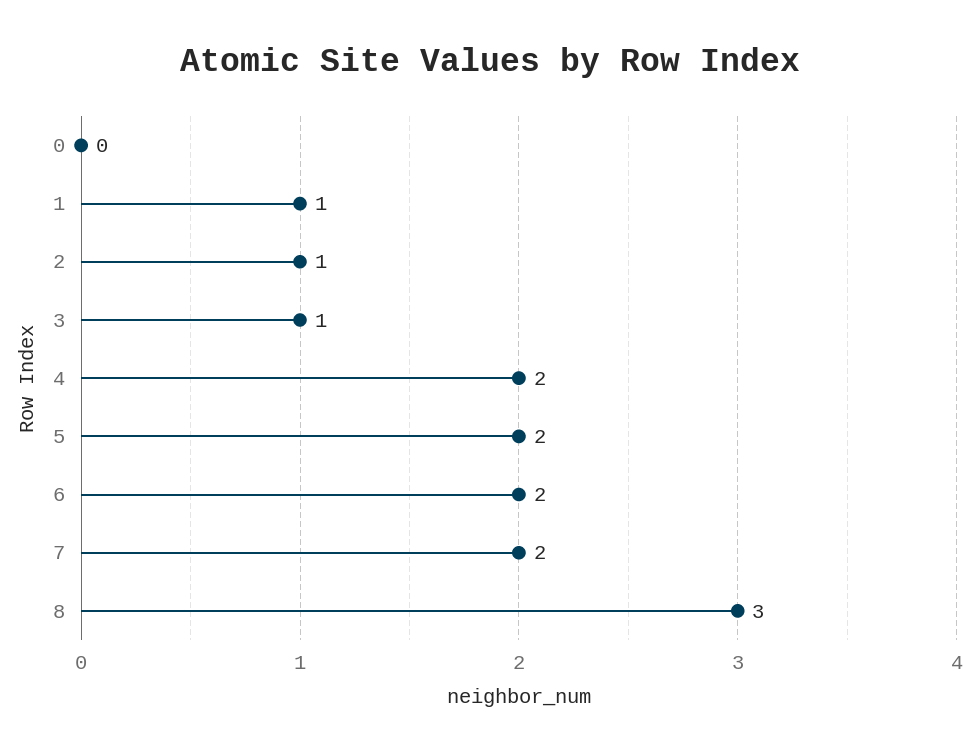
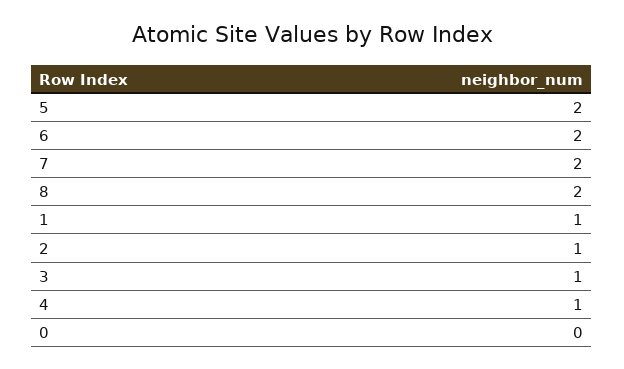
  {
    "0": 0,
    "1": 1,
    "2": 1,
    "3": 1,
-   "4": 2,
+   "4": 1,
    "5": 2,
    "6": 2,
    "7": 2,
-   "8": 3
+   "8": 2
  }

